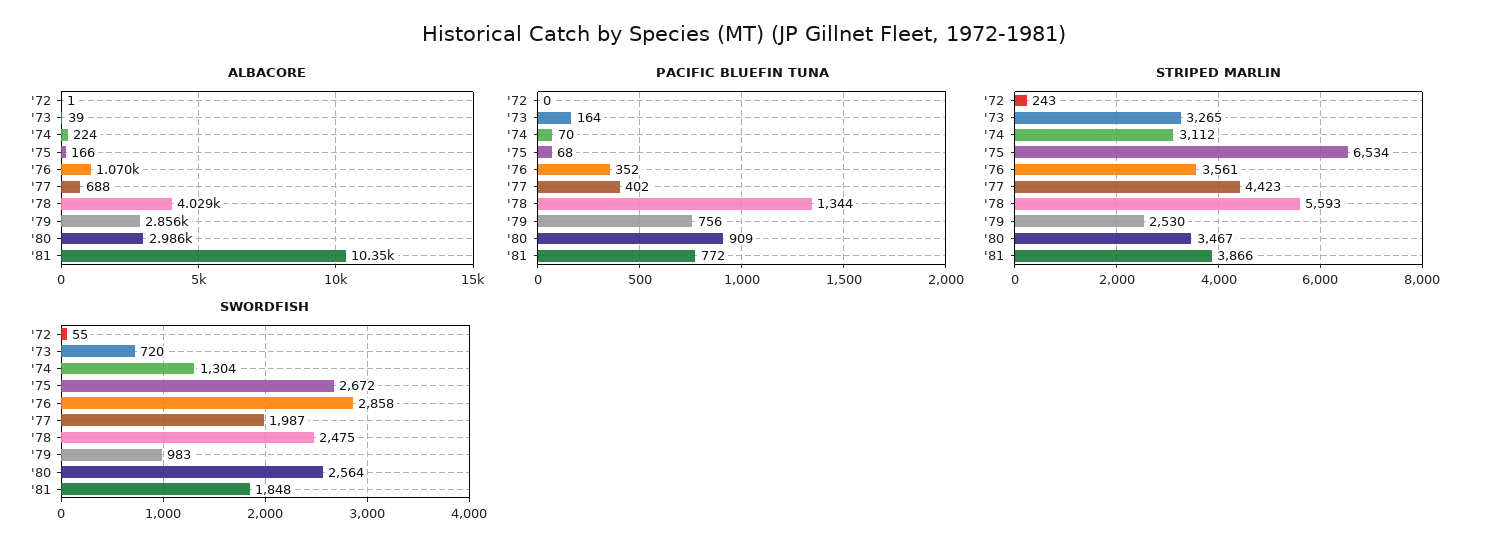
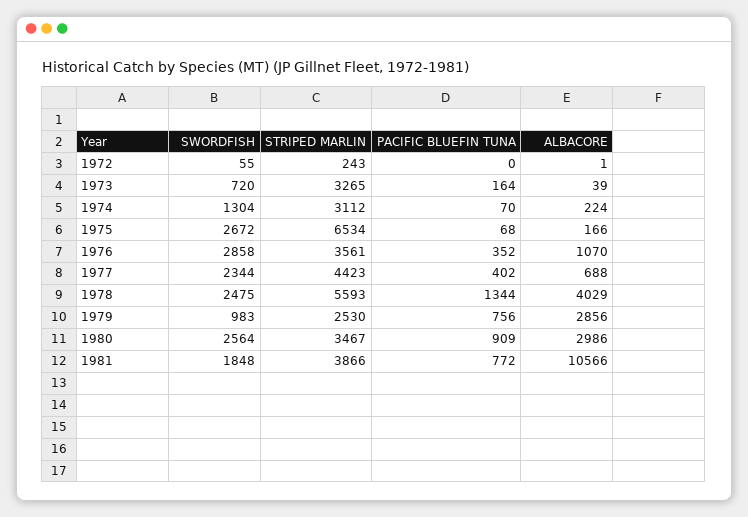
  {
    "ALBACORE": {
      "'72": 1,
      "'73": 39,
      "'74": 224,
      "'75": 166,
      "'76": 1070,
      "'77": 688,
      "'78": 4029,
      "'79": 2856,
      "'80": 2986,
-     "'81": 10350
+     "'81": 10566
    },
    "PACIFIC BLUEFIN TUNA": {
      "'72": 0,
      "'73": 164,
      "'74": 70,
      "'75": 68,
      "'76": 352,
      "'77": 402,
      "'78": 1344,
      "'79": 756,
      "'80": 909,
      "'81": 772
    },
    "STRIPED MARLIN": {
      "'72": 243,
      "'73": 3265,
      "'74": 3112,
      "'75": 6534,
      "'76": 3561,
      "'77": 4423,
      "'78": 5593,
      "'79": 2530,
      "'80": 3467,
      "'81": 3866
    },
    "SWORDFISH": {
      "'72": 55,
      "'73": 720,
      "'74": 1304,
      "'75": 2672,
      "'76": 2858,
-     "'77": 1987,
+     "'77": 2344,
      "'78": 2475,
      "'79": 983,
      "'80": 2564,
      "'81": 1848
    }
  }

